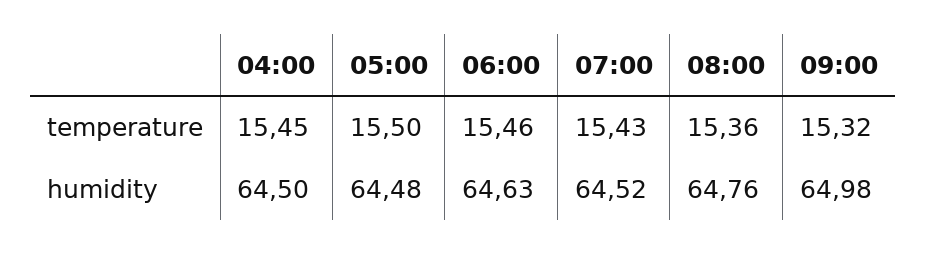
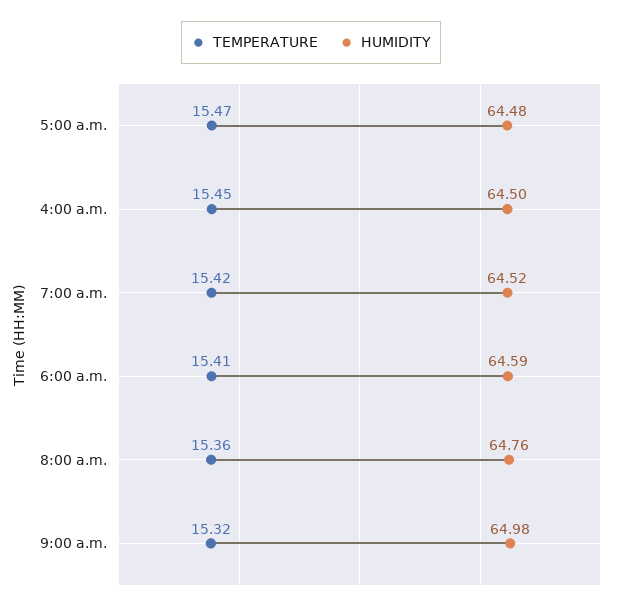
  {
    "temperature": {
      "04:00": 15.45,
-     "05:00": 15.5,
+     "05:00": 15.47,
-     "06:00": 15.46,
+     "06:00": 15.41,
-     "07:00": 15.43,
+     "07:00": 15.42,
      "08:00": 15.36,
      "09:00": 15.32
    },
    "humidity": {
      "04:00": 64.5,
      "05:00": 64.48,
-     "06:00": 64.63,
+     "06:00": 64.59,
      "07:00": 64.52,
      "08:00": 64.76,
      "09:00": 64.98
    }
  }

